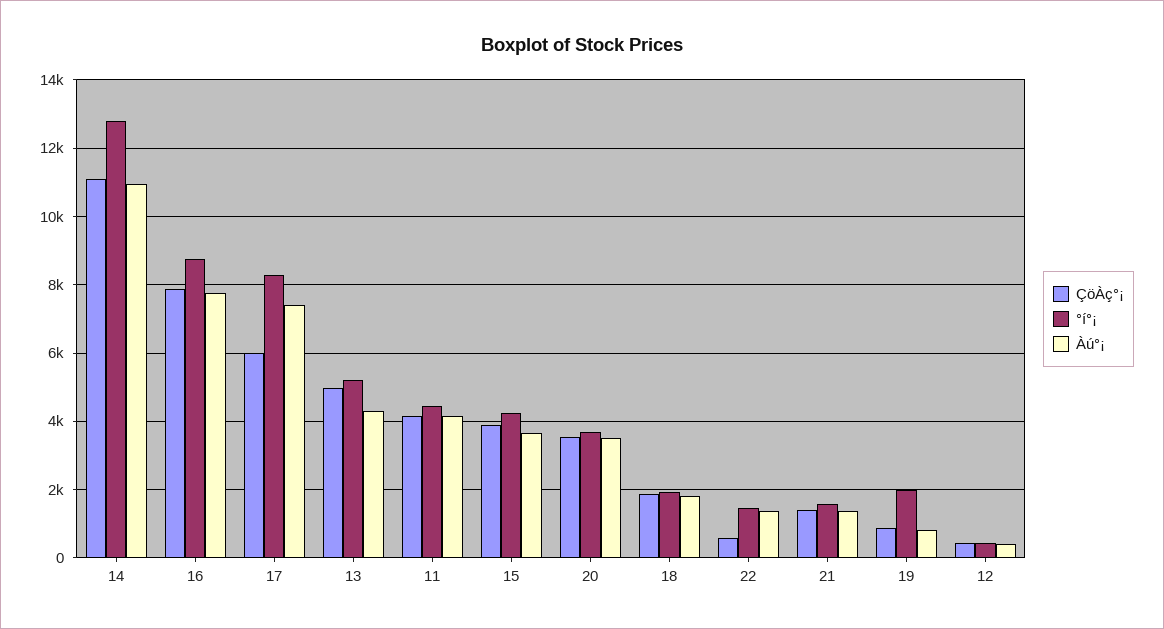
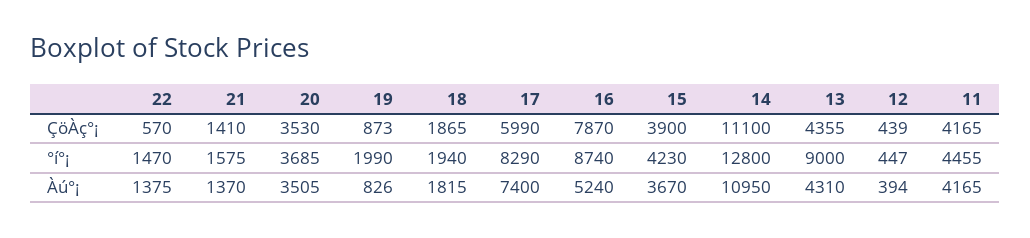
  {
    "ÇöÀç°¡": {
      "14": 11100,
      "16": 7870,
      "17": 5990,
-     "13": 5000,
+     "13": 4355,
      "11": 4165,
      "15": 3900,
      "20": 3530,
      "18": 1865,
      "22": 570,
      "21": 1410,
      "19": 873,
      "12": 439
    },
    "°í°¡": {
      "14": 12800,
      "16": 8740,
      "17": 8290,
-     "13": 5200,
+     "13": 9000,
      "11": 4455,
      "15": 4230,
      "20": 3685,
      "18": 1940,
      "22": 1470,
      "21": 1575,
      "19": 1990,
      "12": 447
    },
    "Àú°¡": {
      "14": 10950,
-     "16": 7800,
+     "16": 5240,
      "17": 7400,
      "13": 4310,
      "11": 4165,
      "15": 3670,
      "20": 3505,
      "18": 1815,
      "22": 1375,
      "21": 1370,
      "19": 826,
      "12": 394
    }
  }

